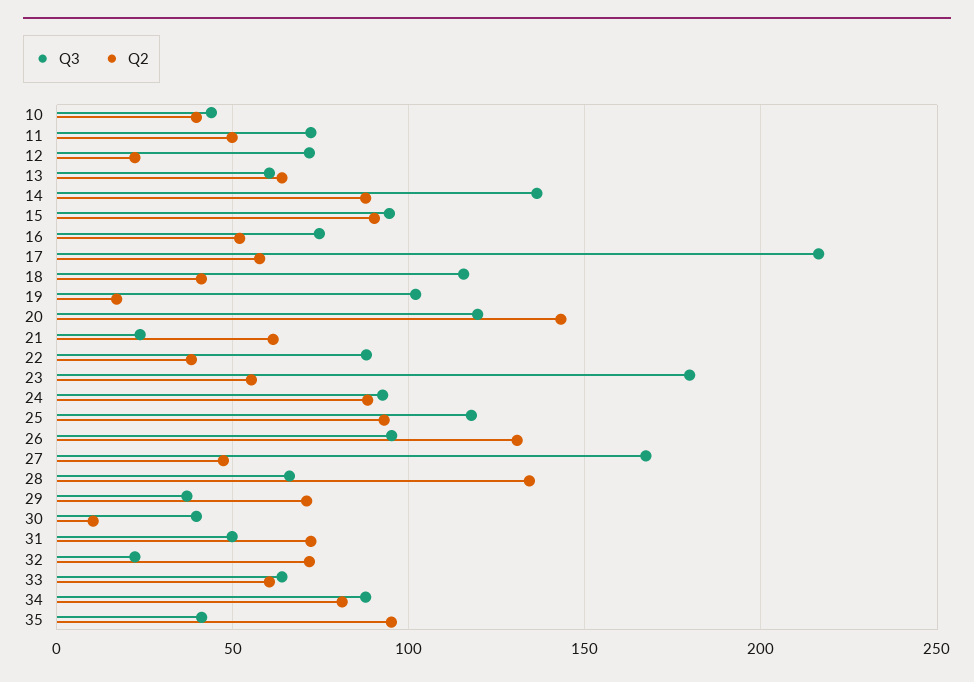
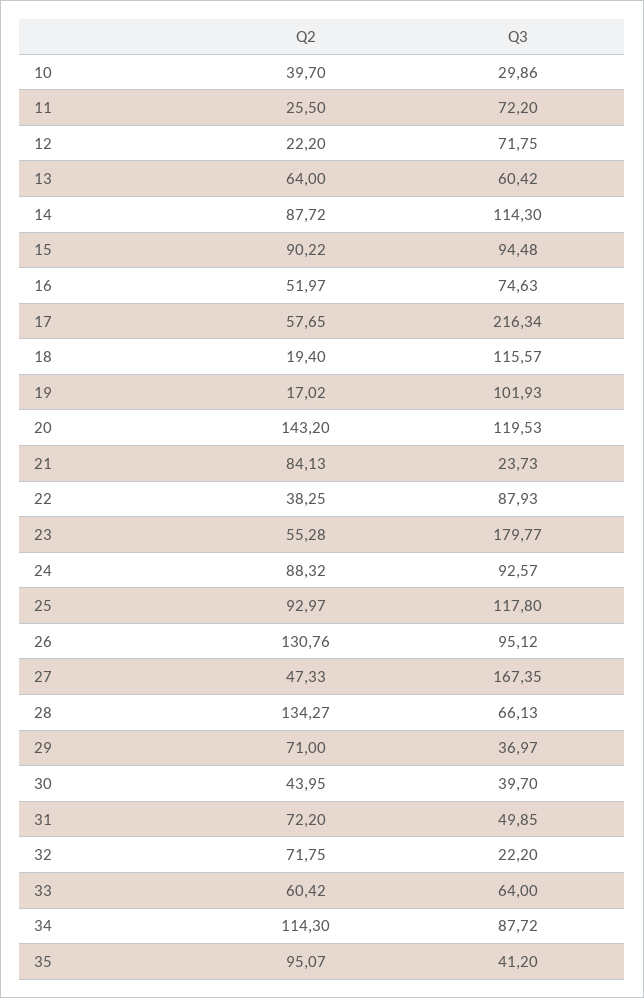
  {
    "Q3": {
-     "10": 45,
+     "10": 29.86,
      "11": 72.2,
      "12": 71.75,
      "13": 60.42,
-     "14": 135,
+     "14": 114.3,
      "15": 94.48,
      "16": 74.63,
      "17": 216.34,
      "18": 115.57,
      "19": 101.93,
      "20": 119.53,
      "21": 23.73,
      "22": 87.93,
      "23": 179.77,
      "24": 92.57,
      "25": 117.8,
      "26": 95.12,
      "27": 167.35,
      "28": 66.13,
      "29": 36.97,
      "30": 39.7,
      "31": 49.85,
      "32": 22.2,
      "33": 64,
      "34": 87.72,
      "35": 41.2
    },
    "Q2": {
      "10": 39.7,
-     "11": 50,
+     "11": 25.5,
      "12": 22.2,
      "13": 64,
      "14": 87.72,
      "15": 90.22,
      "16": 51.97,
      "17": 57.65,
-     "18": 40,
+     "18": 19.4,
      "19": 17.02,
      "20": 143.2,
-     "21": 60,
+     "21": 84.13,
      "22": 38.25,
      "23": 55.28,
      "24": 88.32,
      "25": 92.97,
      "26": 130.76,
      "27": 47.33,
      "28": 134.27,
      "29": 71,
-     "30": 10,
+     "30": 43.95,
      "31": 72.2,
      "32": 71.75,
      "33": 60.42,
-     "34": 80,
+     "34": 114.3,
      "35": 95.07
    }
  }

